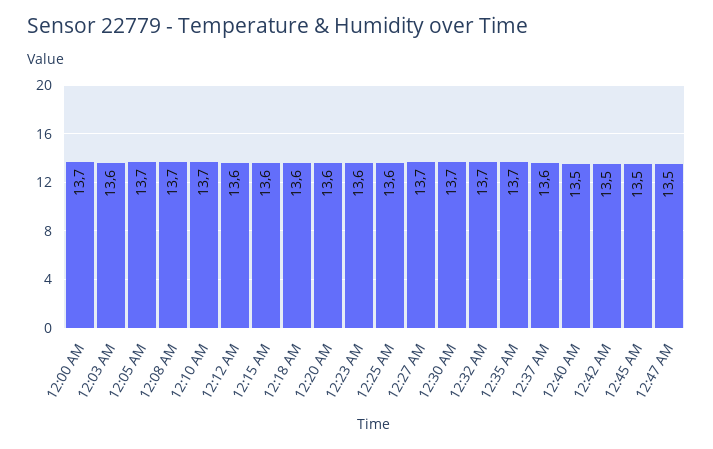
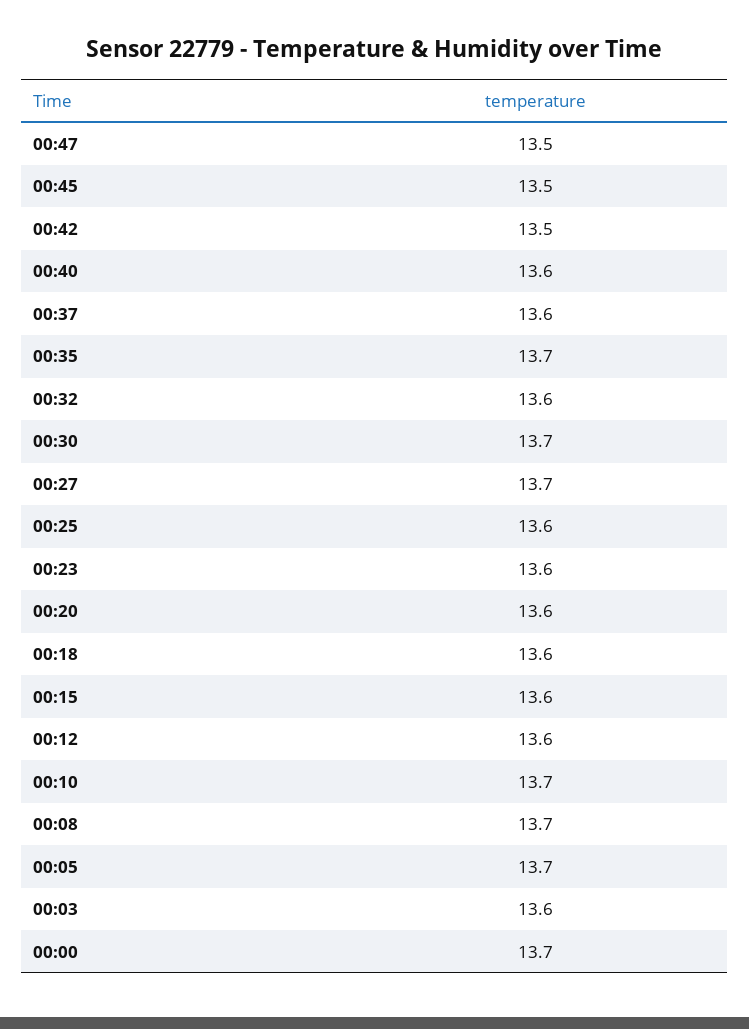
  {
    "12:00 AM": 13.7,
    "12:03 AM": 13.6,
    "12:05 AM": 13.7,
    "12:08 AM": 13.7,
    "12:10 AM": 13.7,
    "12:12 AM": 13.6,
    "12:15 AM": 13.6,
    "12:18 AM": 13.6,
    "12:20 AM": 13.6,
    "12:23 AM": 13.6,
    "12:25 AM": 13.6,
    "12:27 AM": 13.7,
    "12:30 AM": 13.7,
-   "12:32 AM": 13.7,
+   "12:32 AM": 13.6,
    "12:35 AM": 13.7,
    "12:37 AM": 13.6,
-   "12:40 AM": 13.5,
+   "12:40 AM": 13.6,
    "12:42 AM": 13.5,
    "12:45 AM": 13.5,
    "12:47 AM": 13.5
  }

